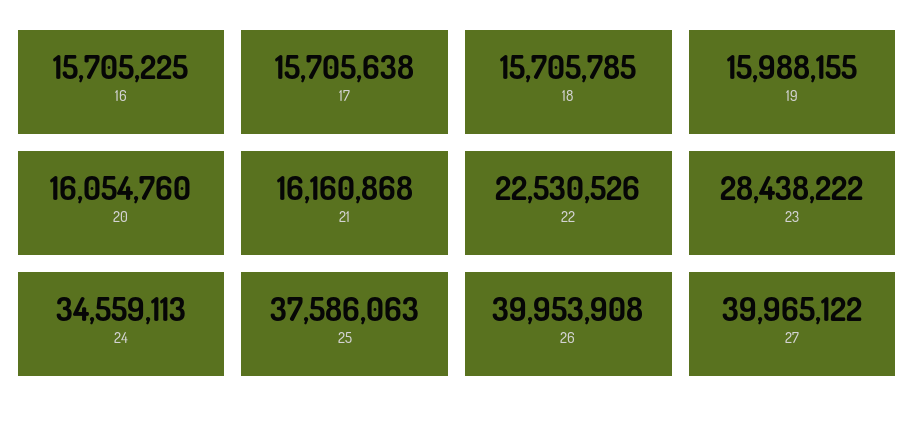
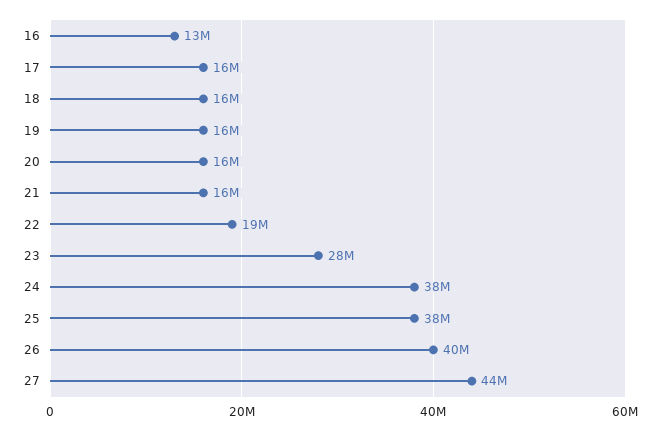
  {
-   "16": 15705225,
+   "16": 13000000,
    "17": 15705638,
    "18": 15705785,
    "19": 15988155,
    "20": 16054760,
    "21": 16160868,
-   "22": 22530526,
+   "22": 19000000,
    "23": 28438222,
-   "24": 34559113,
+   "24": 38000000,
    "25": 37586063,
    "26": 39953908,
-   "27": 39965122
+   "27": 44000000
  }

